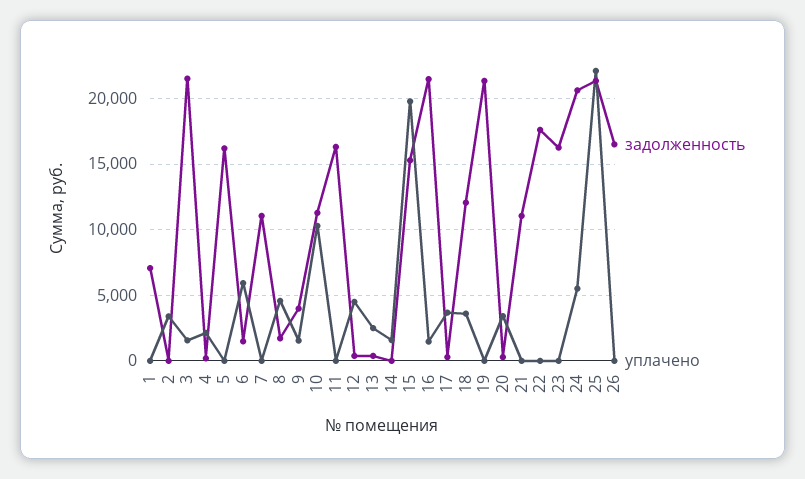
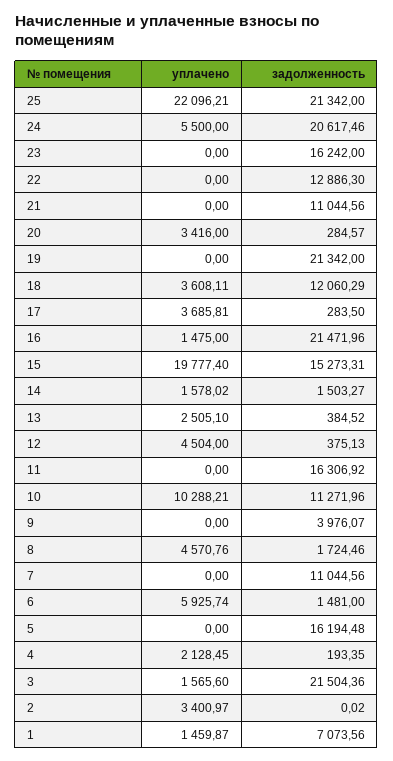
  {
    "задолженность": {
      "1": 7073.56,
      "2": 0.02,
      "3": 21504.36,
      "4": 193.35,
      "5": 16194.48,
      "6": 1481,
      "7": 11044.56,
      "8": 1724.46,
      "9": 3976.07,
      "10": 11271.96,
      "11": 16306.92,
      "12": 375.13,
      "13": 384.52,
-     "14": 0,
+     "14": 1503.27,
      "15": 15273.31,
      "16": 21471.96,
      "17": 283.5,
      "18": 12060.29,
      "19": 21342,
      "20": 284.57,
      "21": 11044.56,
-     "22": 17500,
+     "22": 12886.3,
      "23": 16242,
      "24": 20617.46,
-     "25": 21342,
+     "25": 21342
-     "26": 16500
    },
    "уплачено": {
-     "1": 0,
+     "1": 1459.87,
      "2": 3400.97,
      "3": 1565.6,
      "4": 2128.45,
      "5": 0,
      "6": 5925.74,
      "7": 0,
      "8": 4570.76,
-     "9": 1500,
+     "9": 0,
      "10": 10288.21,
      "11": 0,
      "12": 4504,
      "13": 2505.1,
      "14": 1578.02,
      "15": 19777.4,
      "16": 1475,
      "17": 3685.81,
      "18": 3608.11,
      "19": 0,
      "20": 3416,
      "21": 0,
      "22": 0,
      "23": 0,
      "24": 5500,
-     "25": 22096.21,
+     "25": 22096.21
-     "26": 0
    }
  }

